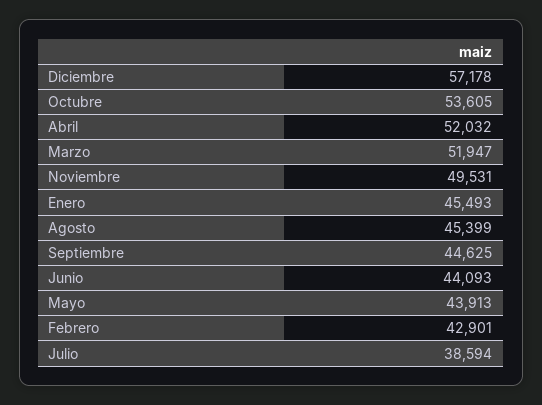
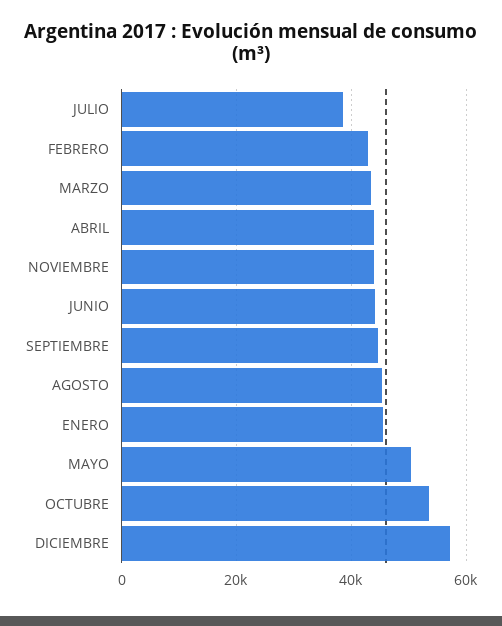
  {
    "Diciembre": 57178,
    "Octubre": 53605,
-   "Abril": 52032,
+   "Abril": 44000,
-   "Marzo": 51947,
+   "Marzo": 44000,
-   "Noviembre": 49531,
+   "Noviembre": 44000,
    "Enero": 45493,
    "Agosto": 45399,
    "Septiembre": 44625,
    "Junio": 44093,
-   "Mayo": 43913,
+   "Mayo": 50000,
    "Febrero": 42901,
    "Julio": 38594
  }

